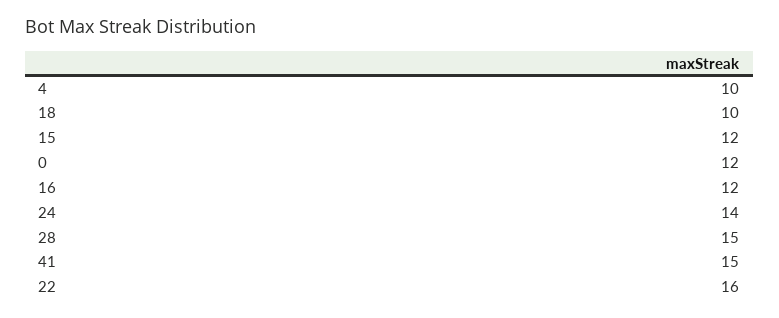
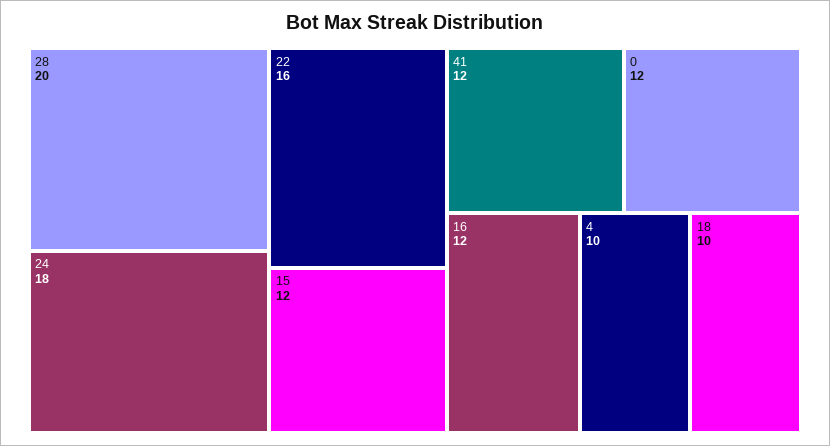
  {
    "4": 10,
    "18": 10,
    "15": 12,
    "0": 12,
    "16": 12,
-   "24": 14,
+   "24": 18,
-   "28": 15,
+   "28": 20,
-   "41": 15,
+   "41": 12,
    "22": 16
  }

